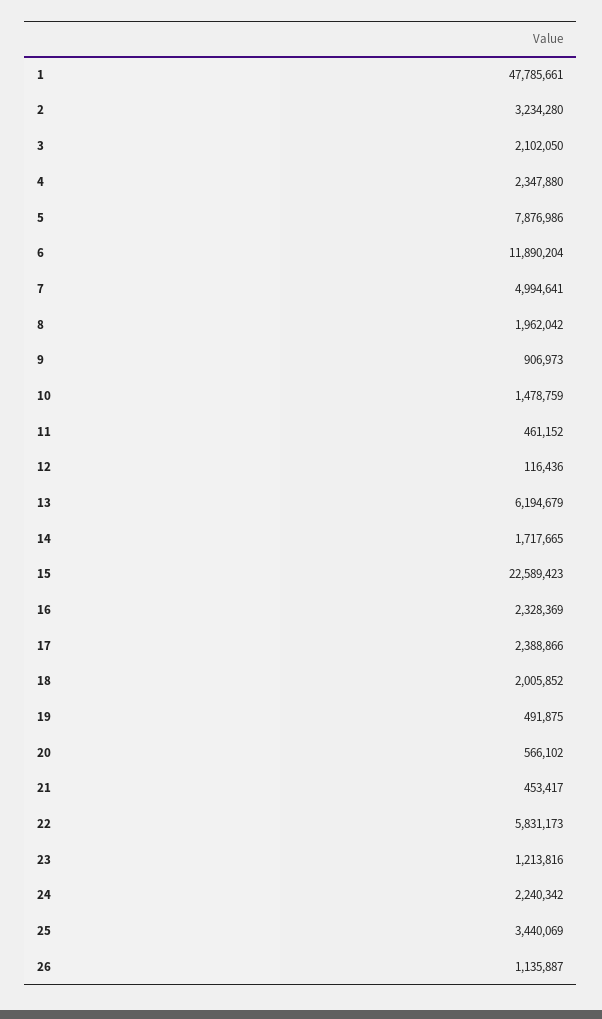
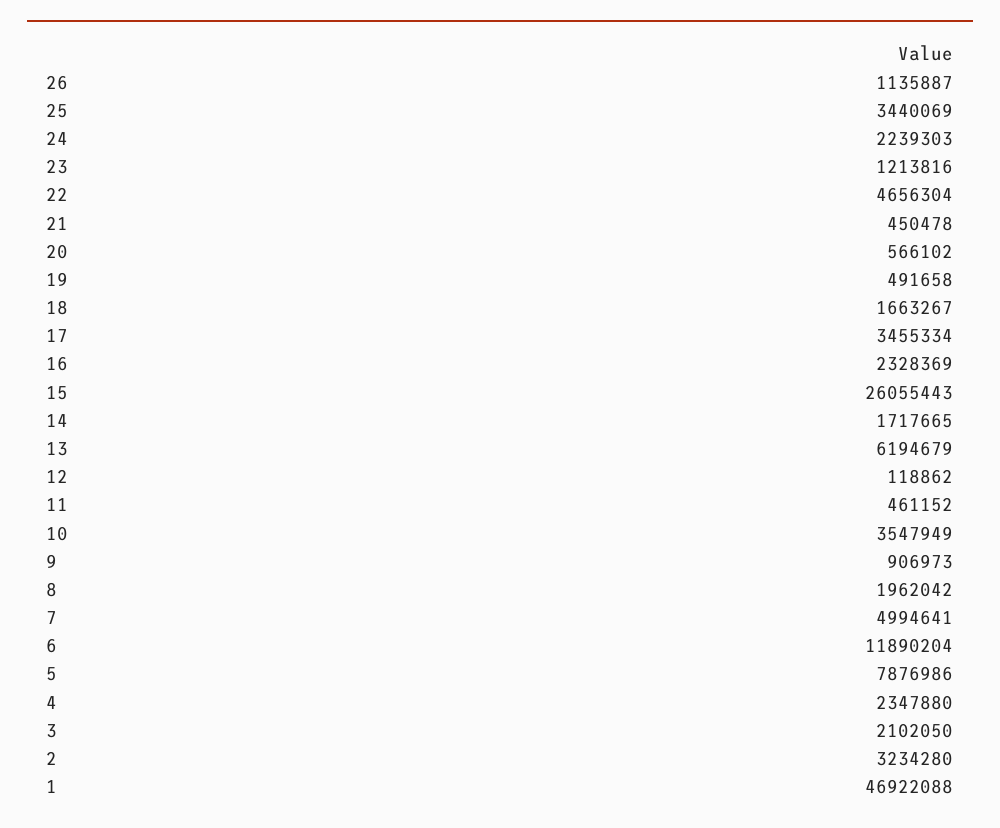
  {
-   "1": 47785661,
+   "1": 46922088,
    "2": 3234280,
    "3": 2102050,
    "4": 2347880,
    "5": 7876986,
    "6": 11890204,
    "7": 4994641,
    "8": 1962042,
    "9": 906973,
-   "10": 1478759,
+   "10": 3547949,
    "11": 461152,
-   "12": 116436,
+   "12": 118862,
    "13": 6194679,
    "14": 1717665,
-   "15": 22589423,
+   "15": 26055443,
    "16": 2328369,
-   "17": 2388866,
+   "17": 3455334,
-   "18": 2005852,
+   "18": 1663267,
-   "19": 491875,
+   "19": 491658,
    "20": 566102,
-   "21": 453417,
+   "21": 450478,
-   "22": 5831173,
+   "22": 4656304,
    "23": 1213816,
-   "24": 2240342,
+   "24": 2239303,
    "25": 3440069,
    "26": 1135887
  }

